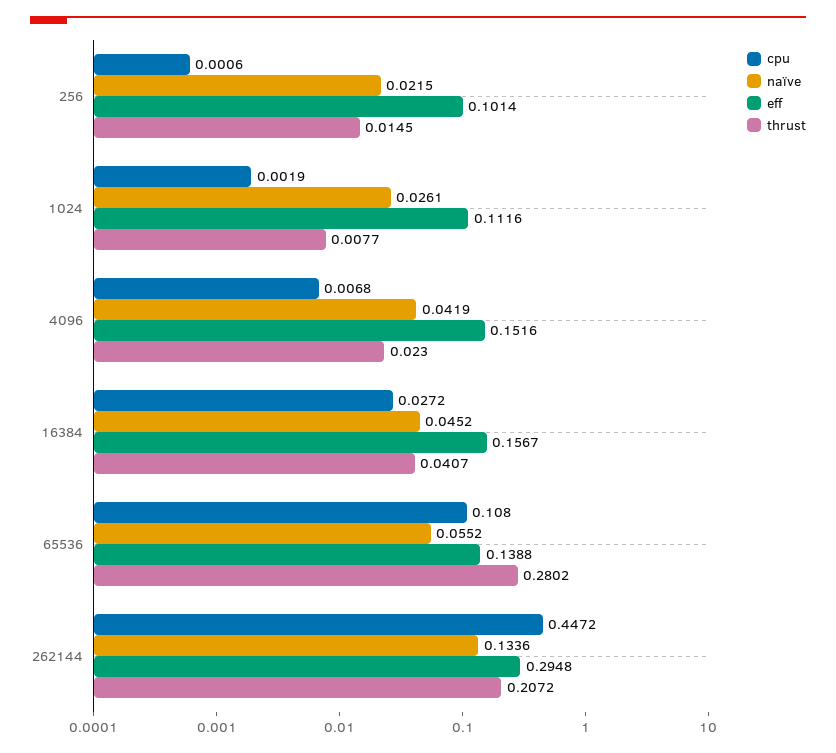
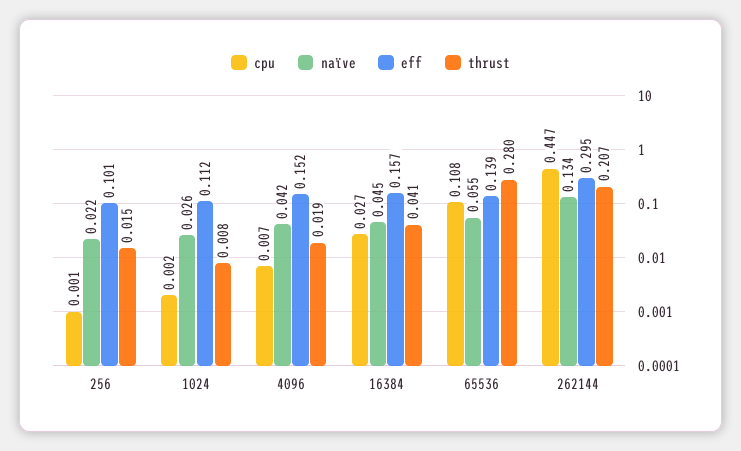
  {
    "cpu": {
      "256": 0.0006,
      "1024": 0.0019,
      "4096": 0.0068,
      "16384": 0.0272,
      "65536": 0.108,
      "262144": 0.4472
    },
    "naïve": {
      "256": 0.0215,
      "1024": 0.0261,
      "4096": 0.0419,
      "16384": 0.0452,
      "65536": 0.0552,
      "262144": 0.1336
    },
    "eff": {
      "256": 0.1014,
      "1024": 0.1116,
      "4096": 0.1516,
      "16384": 0.1567,
      "65536": 0.1388,
      "262144": 0.2948
    },
    "thrust": {
      "256": 0.0145,
      "1024": 0.0077,
-     "4096": 0.023,
+     "4096": 0.019,
      "16384": 0.0407,
      "65536": 0.2802,
      "262144": 0.2072
    }
  }

